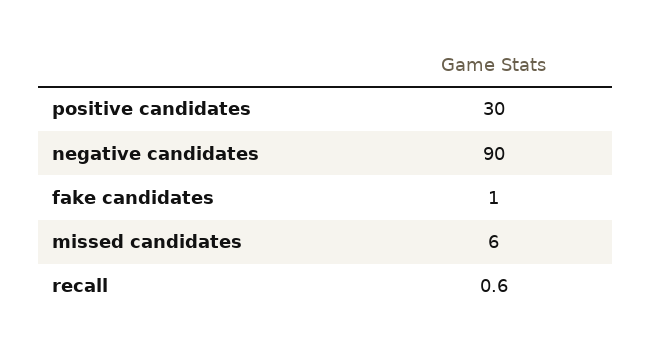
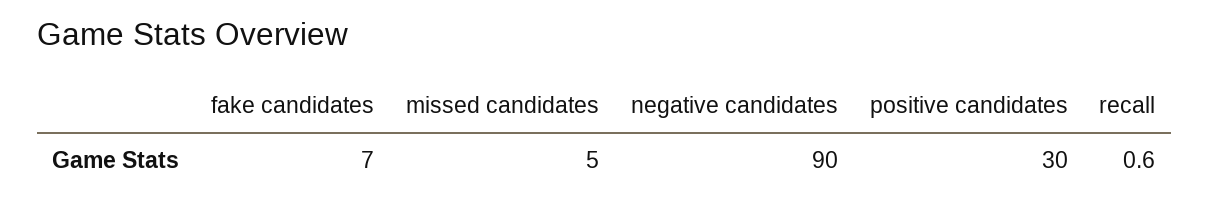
  {
    "positive candidates": 30,
    "negative candidates": 90,
-   "fake candidates": 1,
+   "fake candidates": 7,
-   "missed candidates": 6,
+   "missed candidates": 5,
    "recall": 0.6
  }

